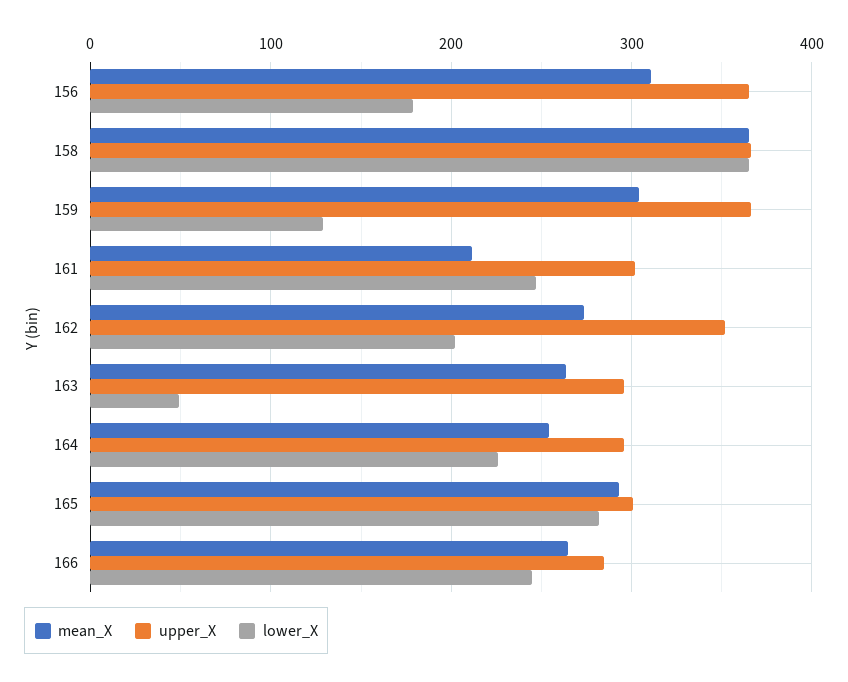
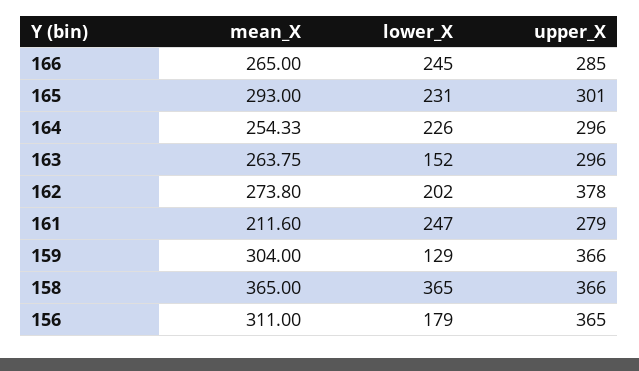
  {
    "mean_X": {
      "156": 311,
      "158": 365,
      "159": 304,
      "161": 211.6,
      "162": 273.8,
      "163": 263.75,
      "164": 254.33,
      "165": 293,
      "166": 265
    },
    "upper_X": {
      "156": 365,
      "158": 366,
      "159": 366,
-     "161": 300,
+     "161": 279,
-     "162": 350,
+     "162": 378,
      "163": 296,
      "164": 296,
      "165": 301,
      "166": 285
    },
    "lower_X": {
      "156": 179,
      "158": 365,
      "159": 129,
      "161": 247,
      "162": 202,
-     "163": 50,
+     "163": 152,
      "164": 226,
-     "165": 280,
+     "165": 231,
      "166": 245
    }
  }

